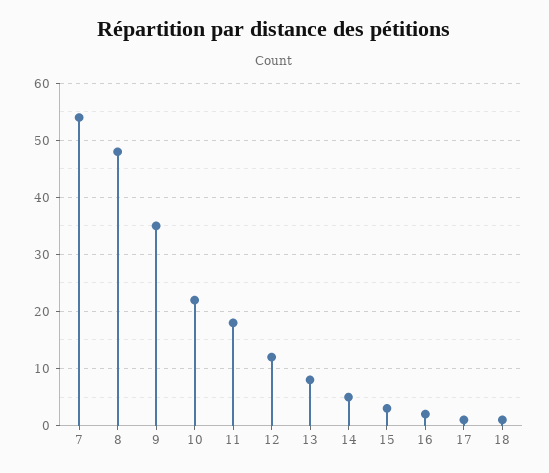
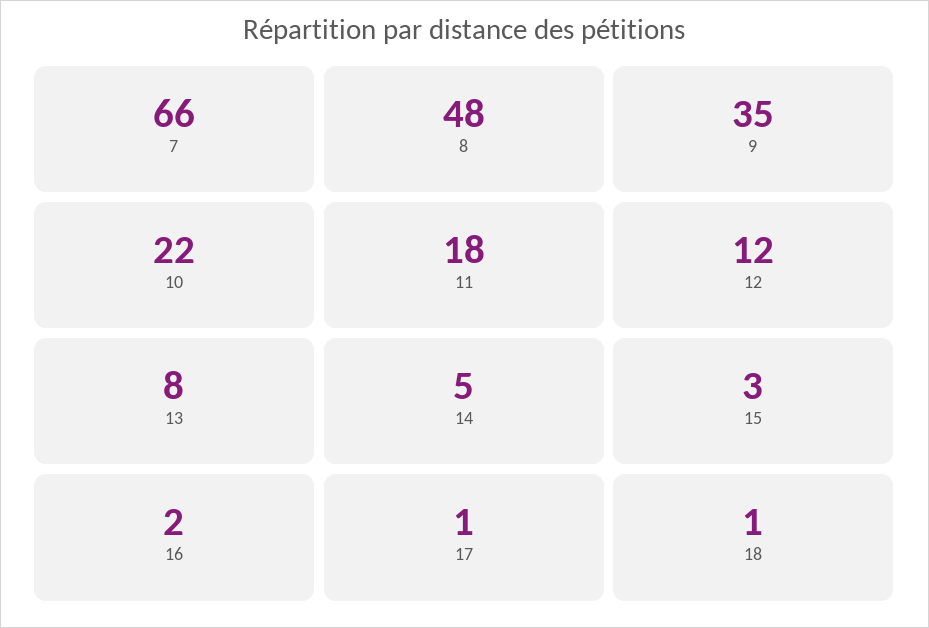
  {
-   "7": 55,
+   "7": 66,
    "8": 48,
    "9": 35,
    "10": 22,
    "11": 18,
    "12": 12,
    "13": 8,
    "14": 5,
    "15": 3,
    "16": 2,
    "17": 1,
    "18": 1
  }

